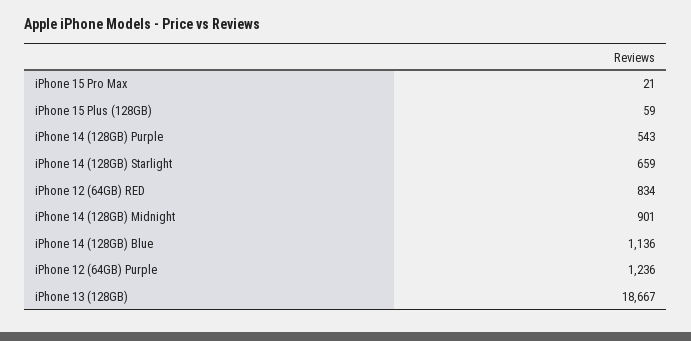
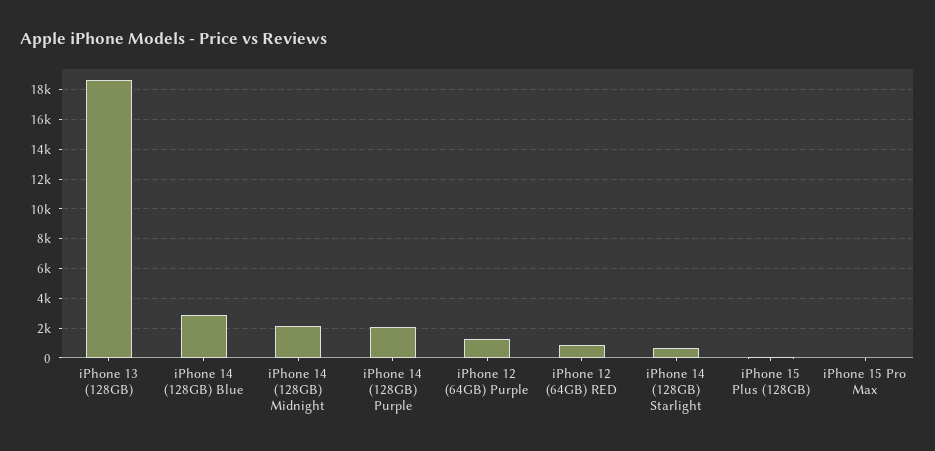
  {
    "iPhone 15 Pro Max": 21,
    "iPhone 15 Plus (128GB)": 59,
-   "iPhone 14 (128GB) Purple": 543,
+   "iPhone 14 (128GB) Purple": 2000,
    "iPhone 14 (128GB) Starlight": 659,
    "iPhone 12 (64GB) RED": 834,
-   "iPhone 14 (128GB) Midnight": 901,
+   "iPhone 14 (128GB) Midnight": 2000,
-   "iPhone 14 (128GB) Blue": 1136,
+   "iPhone 14 (128GB) Blue": 3000,
    "iPhone 12 (64GB) Purple": 1236,
    "iPhone 13 (128GB)": 18667
  }

